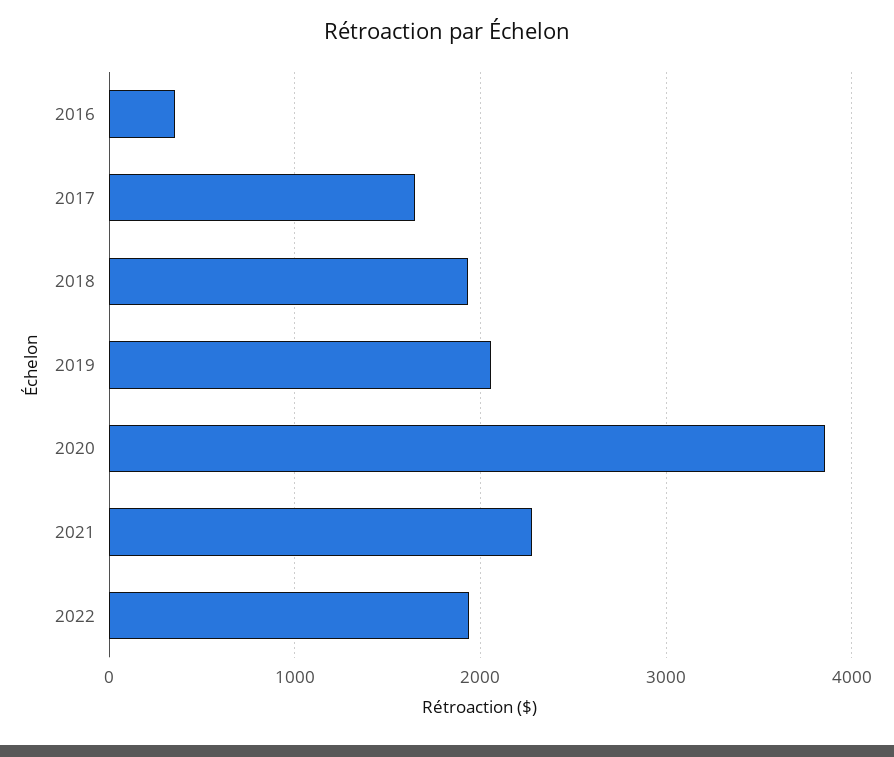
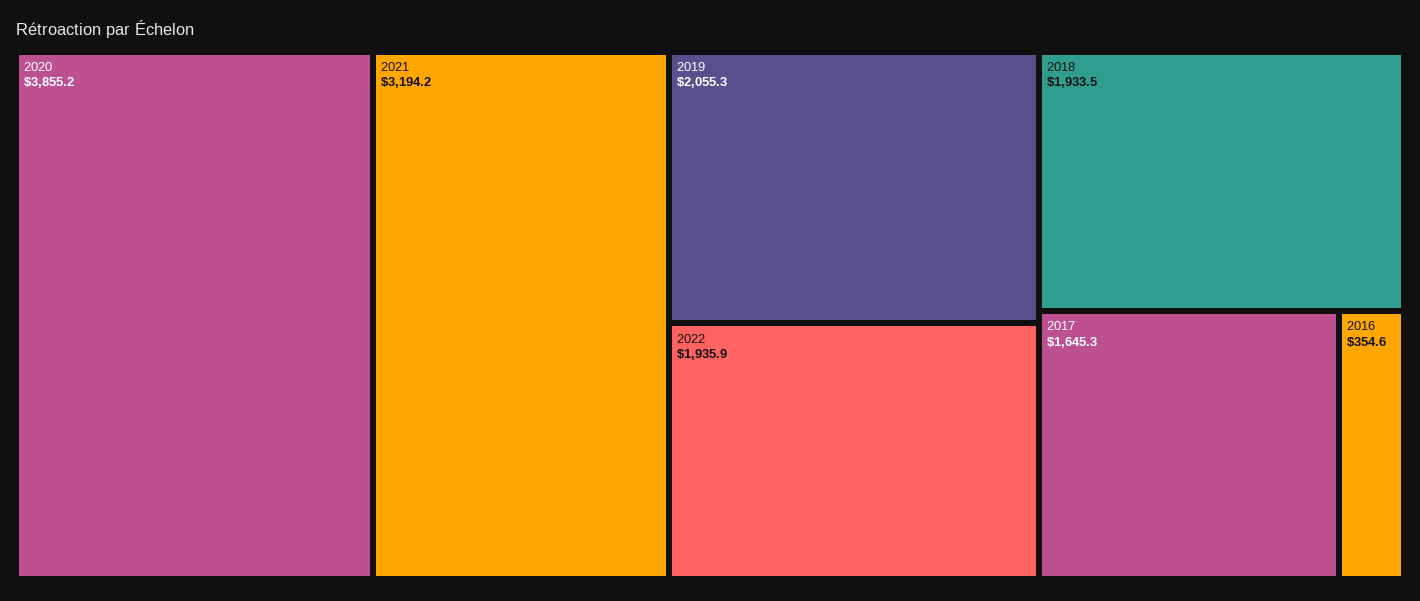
  {
    "2016": 354.6,
    "2017": 1645.3,
    "2018": 1933.5,
    "2019": 2055.3,
    "2020": 3855.2,
-   "2021": 2300,
+   "2021": 3194.2,
    "2022": 1935.9
  }

